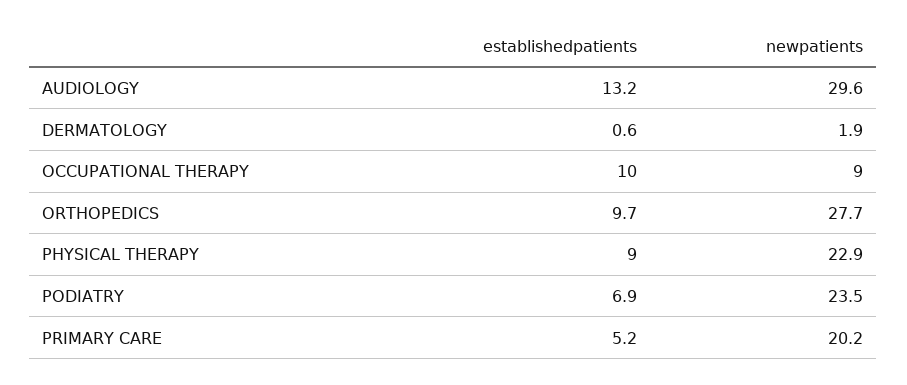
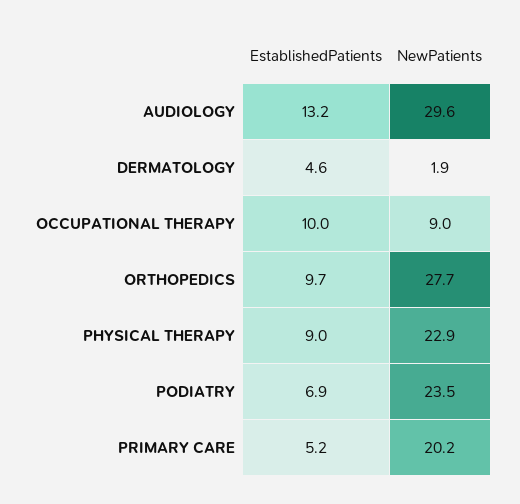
  {
    "establishedpatients": {
      "AUDIOLOGY": 13.2,
-     "DERMATOLOGY": 0.6,
+     "DERMATOLOGY": 4.6,
      "OCCUPATIONAL THERAPY": 10,
      "ORTHOPEDICS": 9.7,
      "PHYSICAL THERAPY": 9,
      "PODIATRY": 6.9,
      "PRIMARY CARE": 5.2
    },
    "newpatients": {
      "AUDIOLOGY": 29.6,
      "DERMATOLOGY": 1.9,
      "OCCUPATIONAL THERAPY": 9,
      "ORTHOPEDICS": 27.7,
      "PHYSICAL THERAPY": 22.9,
      "PODIATRY": 23.5,
      "PRIMARY CARE": 20.2
    }
  }

